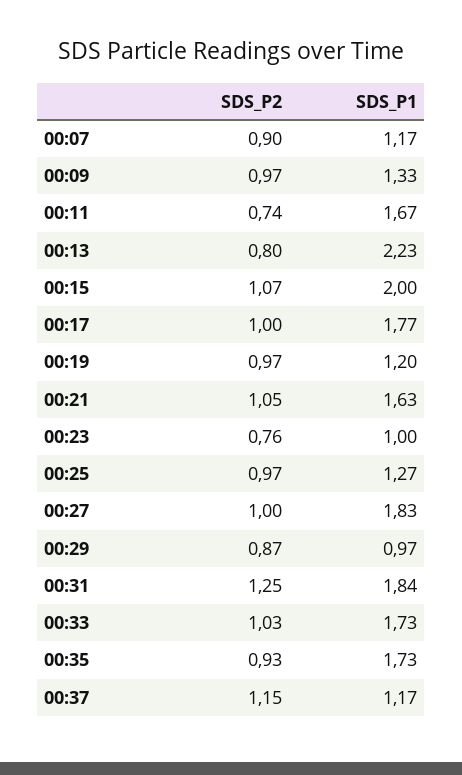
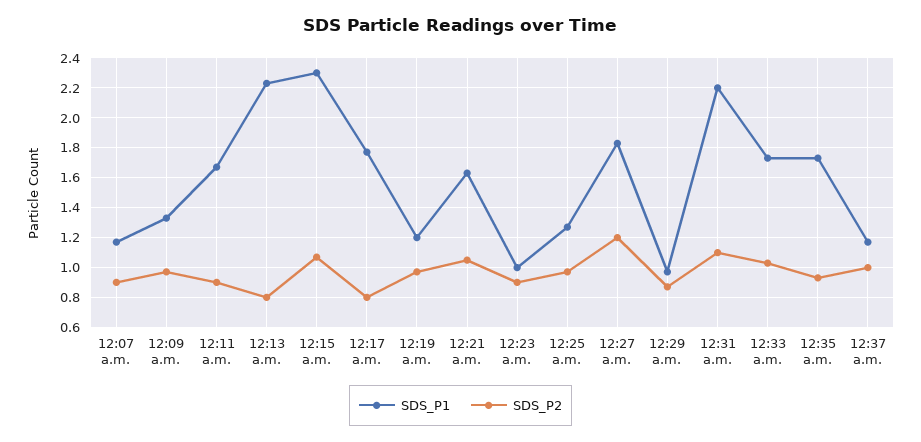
  {
    "SDS_P2": {
      "00:07": 0.9,
      "00:09": 0.97,
-     "00:11": 0.74,
+     "00:11": 0.9,
      "00:13": 0.8,
      "00:15": 1.07,
-     "00:17": 1,
+     "00:17": 0.8,
      "00:19": 0.97,
      "00:21": 1.05,
-     "00:23": 0.76,
+     "00:23": 0.9,
      "00:25": 0.97,
-     "00:27": 1,
+     "00:27": 1.2,
      "00:29": 0.87,
-     "00:31": 1.25,
+     "00:31": 1.1,
      "00:33": 1.03,
      "00:35": 0.93,
-     "00:37": 1.15
+     "00:37": 1
    },
    "SDS_P1": {
      "00:07": 1.17,
      "00:09": 1.33,
      "00:11": 1.67,
      "00:13": 2.23,
-     "00:15": 2,
+     "00:15": 2.3,
      "00:17": 1.77,
      "00:19": 1.2,
      "00:21": 1.63,
      "00:23": 1,
      "00:25": 1.27,
      "00:27": 1.83,
      "00:29": 0.97,
-     "00:31": 1.84,
+     "00:31": 2.2,
      "00:33": 1.73,
      "00:35": 1.73,
      "00:37": 1.17
    }
  }

